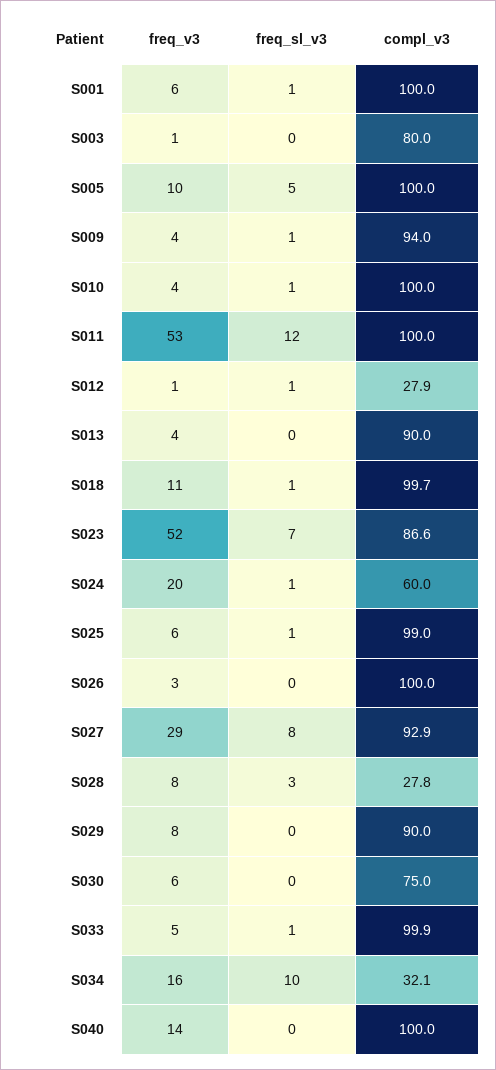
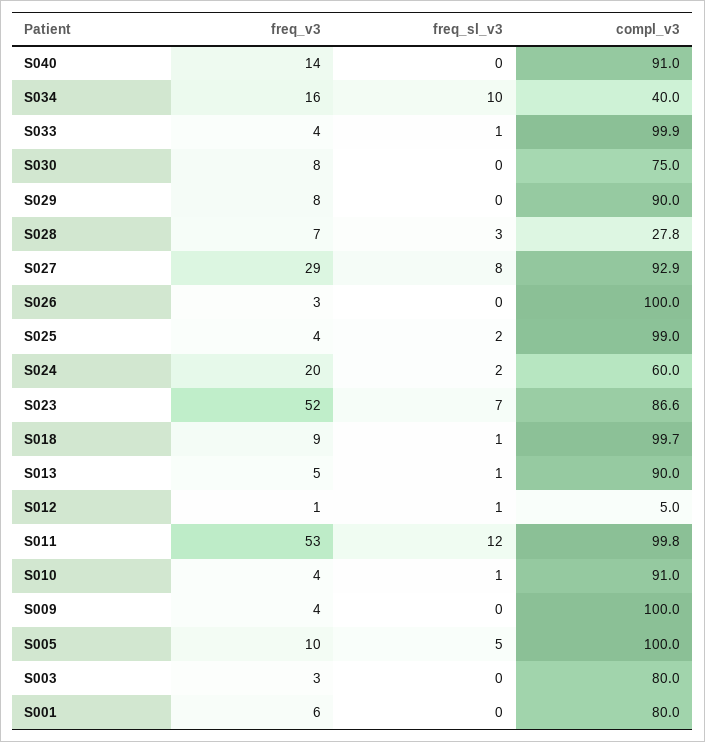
  {
    "freq_v3": {
      "S001": 6,
-     "S003": 1,
+     "S003": 3,
      "S005": 10,
      "S009": 4,
      "S010": 4,
      "S011": 53,
      "S012": 1,
-     "S013": 4,
+     "S013": 5,
-     "S018": 11,
+     "S018": 9,
      "S023": 52,
      "S024": 20,
-     "S025": 6,
+     "S025": 4,
      "S026": 3,
      "S027": 29,
-     "S028": 8,
+     "S028": 7,
      "S029": 8,
-     "S030": 6,
+     "S030": 8,
-     "S033": 5,
+     "S033": 4,
      "S034": 16,
      "S040": 14
    },
    "freq_sl_v3": {
-     "S001": 1,
+     "S001": 0,
      "S003": 0,
      "S005": 5,
-     "S009": 1,
+     "S009": 0,
      "S010": 1,
      "S011": 12,
      "S012": 1,
-     "S013": 0,
+     "S013": 1,
      "S018": 1,
      "S023": 7,
-     "S024": 1,
+     "S024": 2,
-     "S025": 1,
+     "S025": 2,
      "S026": 0,
      "S027": 8,
      "S028": 3,
      "S029": 0,
      "S030": 0,
      "S033": 1,
      "S034": 10,
      "S040": 0
    },
    "compl_v3": {
-     "S001": 100,
+     "S001": 80,
      "S003": 80,
      "S005": 100,
-     "S009": 94,
+     "S009": 100,
-     "S010": 100,
+     "S010": 91,
-     "S011": 100,
+     "S011": 99.8,
-     "S012": 27.9,
+     "S012": 5,
      "S013": 90,
      "S018": 99.7,
      "S023": 86.6,
      "S024": 60,
      "S025": 99,
      "S026": 100,
      "S027": 92.9,
      "S028": 27.8,
      "S029": 90,
      "S030": 75,
      "S033": 99.9,
-     "S034": 32.1,
+     "S034": 40,
-     "S040": 100
+     "S040": 91
    }
  }

